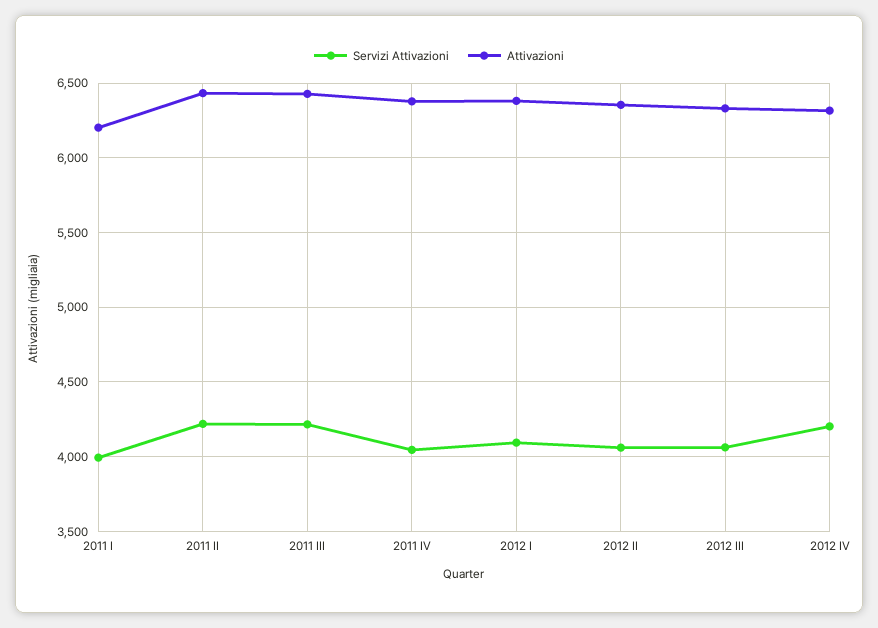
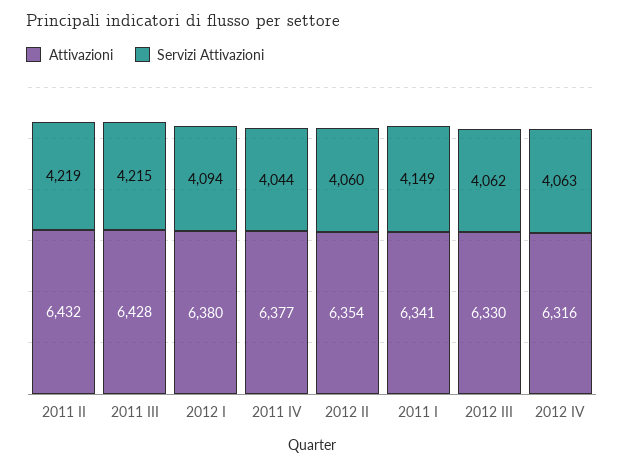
  {
    "Servizi Attivazioni": {
-     "2011 I": 4000,
+     "2011 I": 4149,
      "2011 II": 4219,
      "2011 III": 4215,
      "2011 IV": 4044,
      "2012 I": 4094,
      "2012 II": 4060,
      "2012 III": 4062,
-     "2012 IV": 4200
+     "2012 IV": 4063
    },
    "Attivazioni": {
-     "2011 I": 6200,
+     "2011 I": 6341,
      "2011 II": 6432,
      "2011 III": 6428,
      "2011 IV": 6377,
      "2012 I": 6380,
      "2012 II": 6354,
      "2012 III": 6330,
      "2012 IV": 6316
    }
  }

